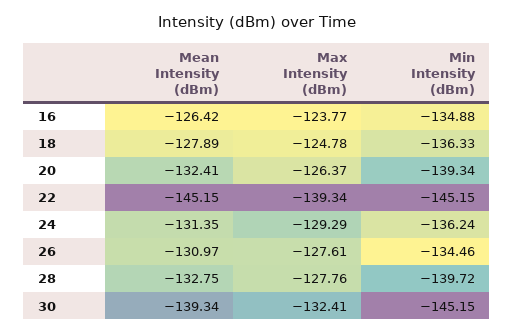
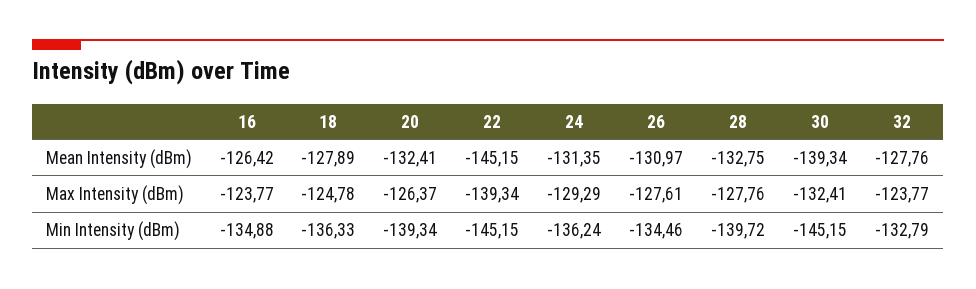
  {
    "Mean Intensity (dBm)": {
      "16": -126.42,
      "18": -127.89,
      "20": -132.41,
      "22": -145.15,
      "24": -131.35,
      "26": -130.97,
      "28": -132.75,
-     "30": -139.34
+     "30": -139.34,
+     "32": -127.76
    },
    "Max Intensity (dBm)": {
      "16": -123.77,
      "18": -124.78,
      "20": -126.37,
      "22": -139.34,
      "24": -129.29,
      "26": -127.61,
      "28": -127.76,
-     "30": -132.41
+     "30": -132.41,
+     "32": -123.77
    },
    "Min Intensity (dBm)": {
      "16": -134.88,
      "18": -136.33,
      "20": -139.34,
      "22": -145.15,
      "24": -136.24,
      "26": -134.46,
      "28": -139.72,
-     "30": -145.15
+     "30": -145.15,
+     "32": -132.79
    }
  }

